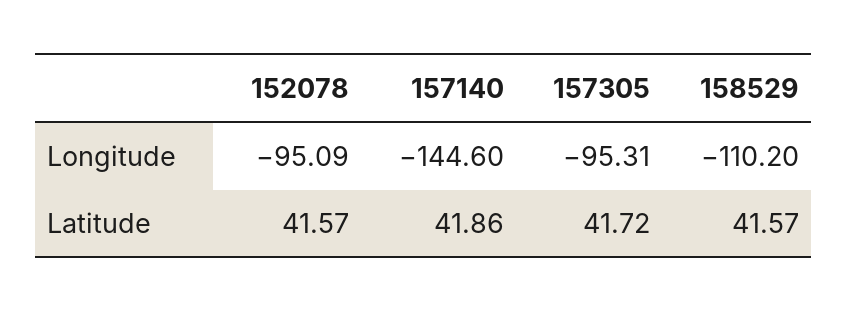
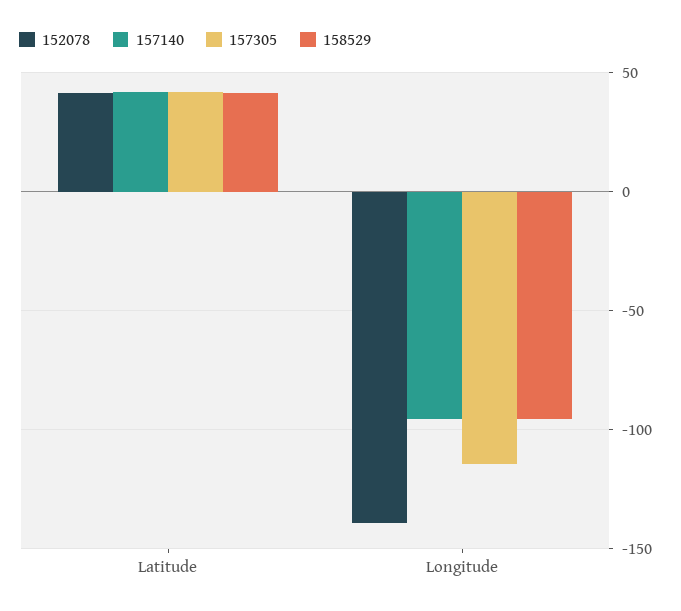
  {
    "152078": {
-     "Longitude": -95.09,
+     "Longitude": -140,
      "Latitude": 41.57
    },
    "157140": {
-     "Longitude": -144.6,
+     "Longitude": -95,
      "Latitude": 41.86
    },
    "157305": {
-     "Longitude": -95.31,
+     "Longitude": -115,
      "Latitude": 41.72
    },
    "158529": {
-     "Longitude": -110.2,
+     "Longitude": -95,
      "Latitude": 41.57
    }
  }

